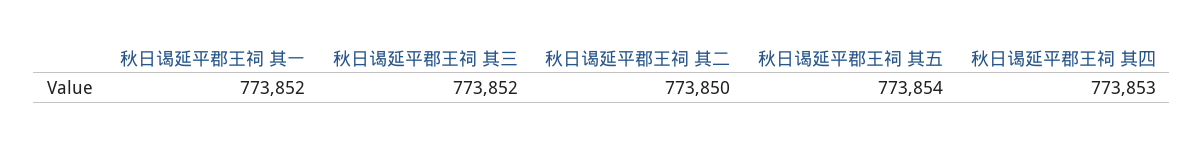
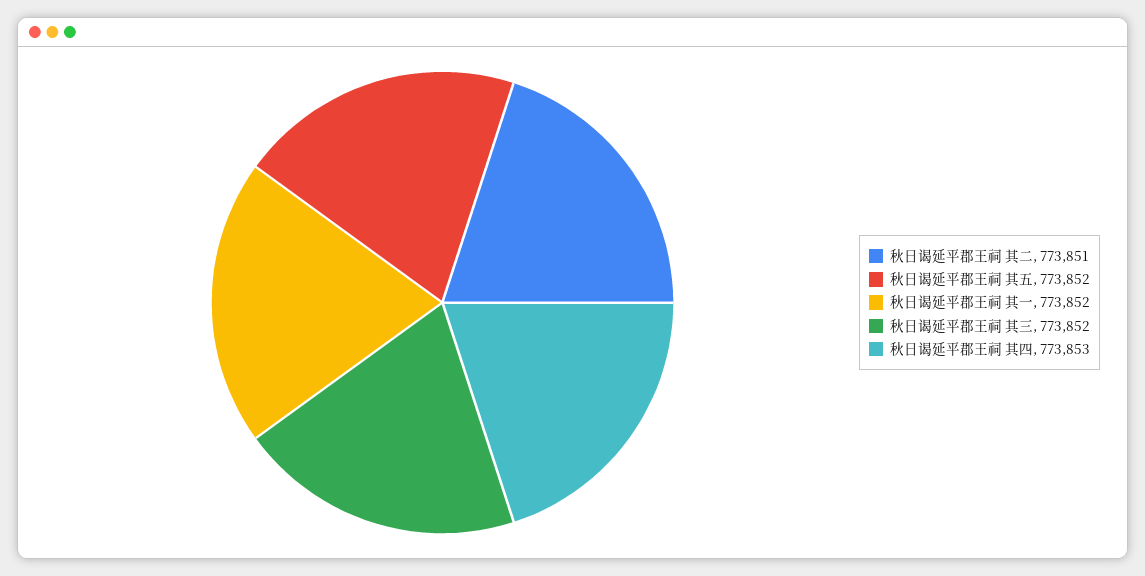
  {
    "秋日谒延平郡王祠 其一": 773852,
    "秋日谒延平郡王祠 其三": 773852,
-   "秋日谒延平郡王祠 其二": 773850,
+   "秋日谒延平郡王祠 其二": 773851,
-   "秋日谒延平郡王祠 其五": 773854,
+   "秋日谒延平郡王祠 其五": 773852,
    "秋日谒延平郡王祠 其四": 773853
  }

